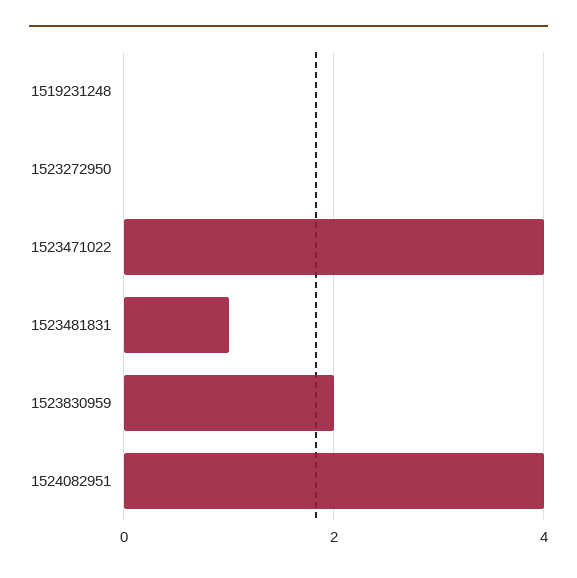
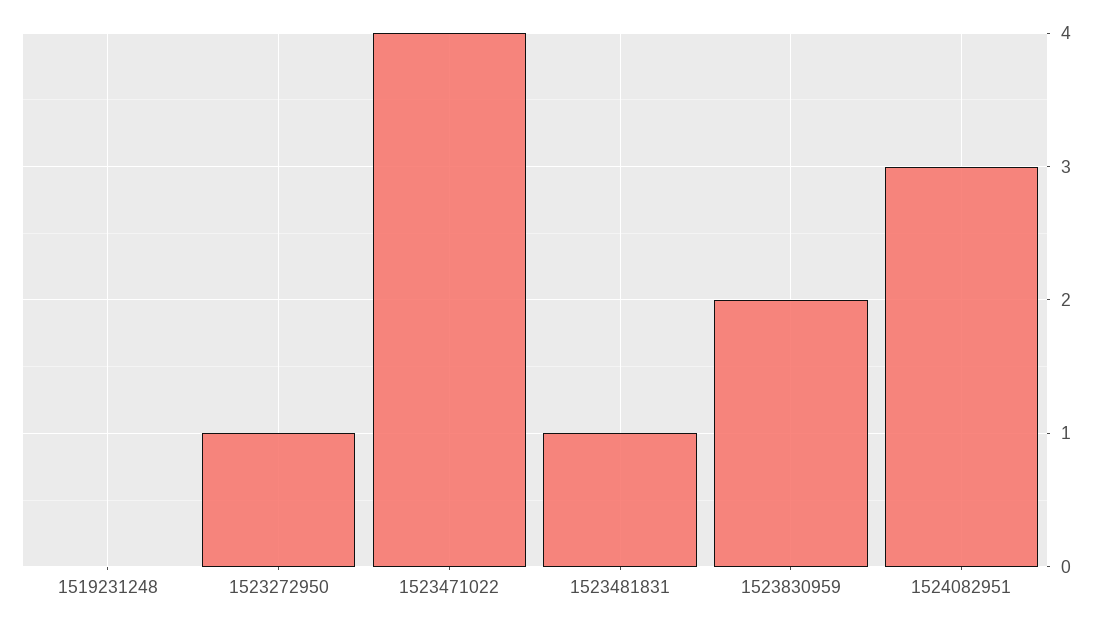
  {
    "1519231248": 0,
-   "1523272950": 0,
+   "1523272950": 1,
    "1523471022": 4,
    "1523481831": 1,
    "1523830959": 2,
-   "1524082951": 4
+   "1524082951": 3
  }

